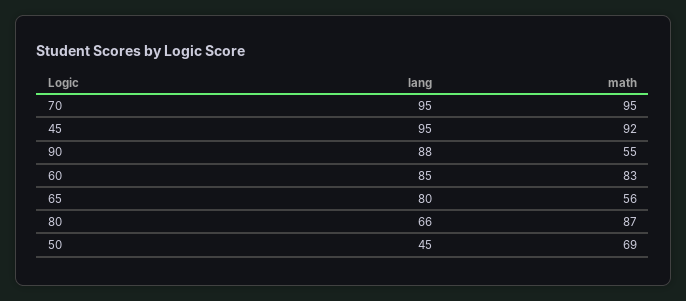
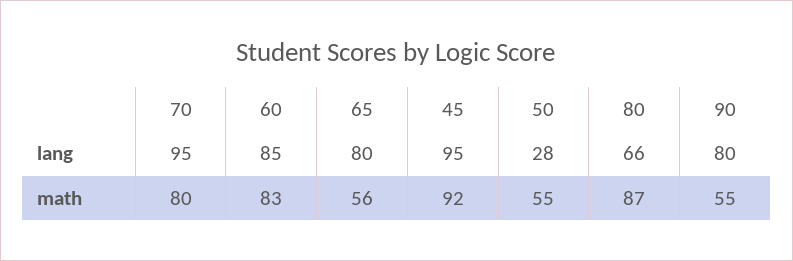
  {
    "lang": {
      "70": 95,
      "45": 95,
-     "90": 88,
+     "90": 80,
      "60": 85,
      "65": 80,
      "80": 66,
-     "50": 45
+     "50": 28
    },
    "math": {
-     "70": 95,
+     "70": 80,
      "45": 92,
      "90": 55,
      "60": 83,
      "65": 56,
      "80": 87,
-     "50": 69
+     "50": 55
    }
  }

